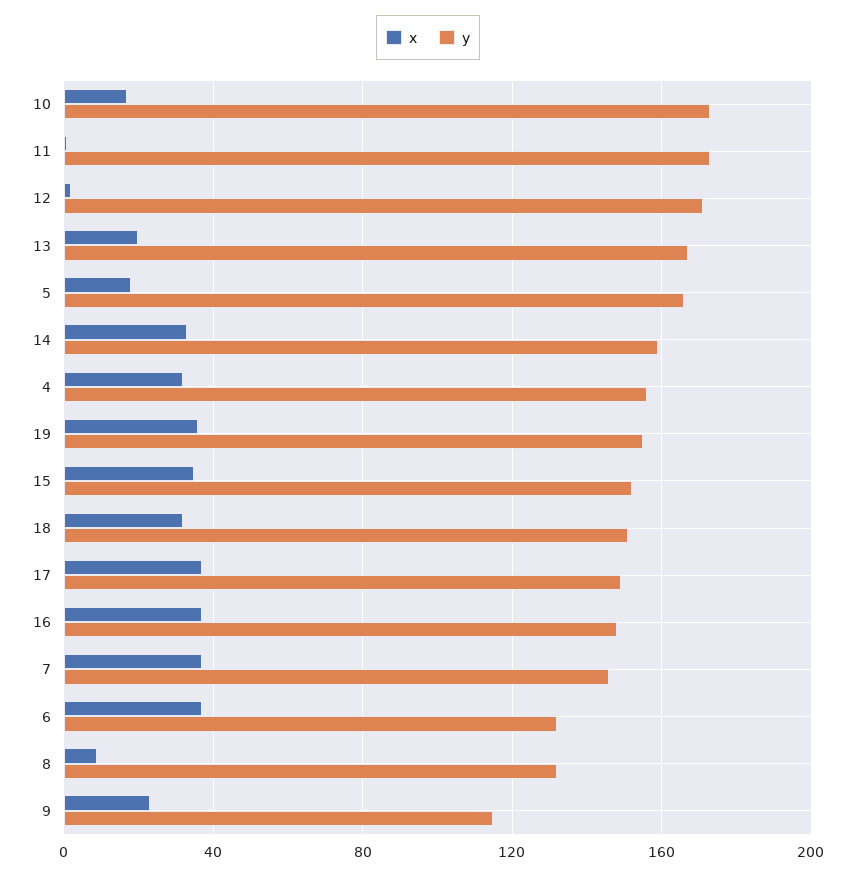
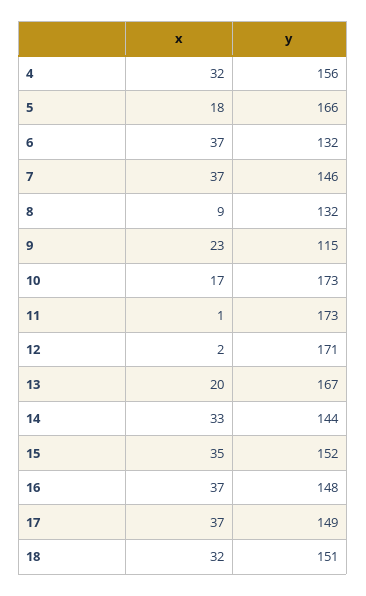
  {
    "x": {
      "10": 17,
      "11": 1,
      "12": 2,
      "13": 20,
      "5": 18,
      "14": 33,
      "4": 32,
-     "19": 35,
      "15": 35,
      "18": 32,
      "17": 37,
      "16": 37,
      "7": 37,
      "6": 37,
      "8": 9,
      "9": 23
    },
    "y": {
      "10": 173,
      "11": 173,
      "12": 171,
      "13": 167,
      "5": 166,
-     "14": 160,
+     "14": 144,
      "4": 156,
-     "19": 155,
      "15": 152,
      "18": 151,
      "17": 149,
      "16": 148,
      "7": 146,
      "6": 132,
      "8": 132,
      "9": 115
    }
  }

